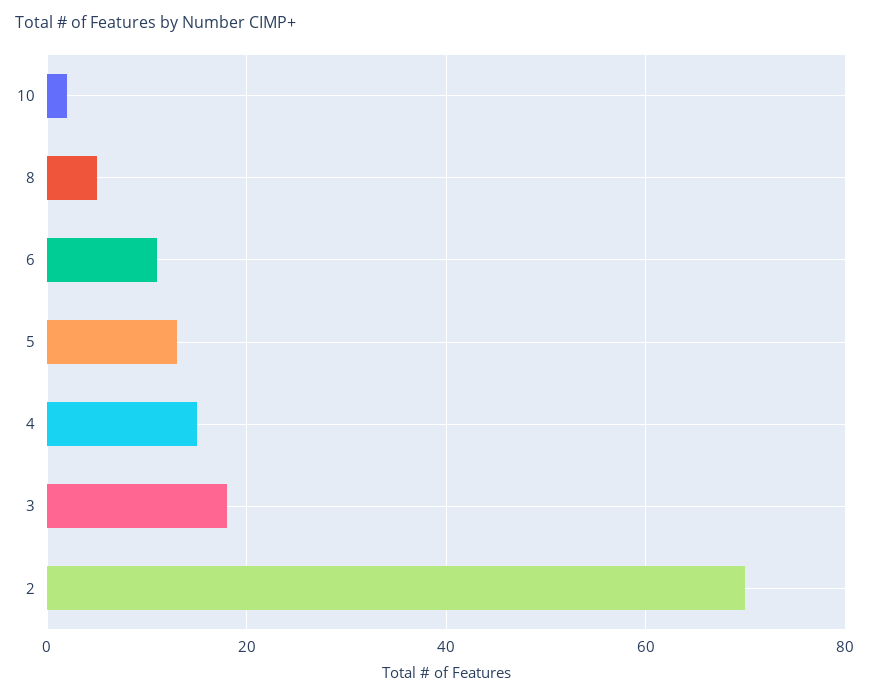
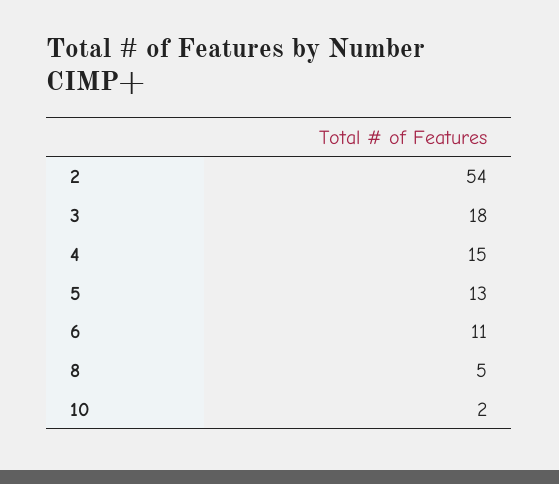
  {
    "10": 2,
    "8": 5,
    "6": 11,
    "5": 13,
    "4": 15,
    "3": 18,
-   "2": 70
+   "2": 54
  }

